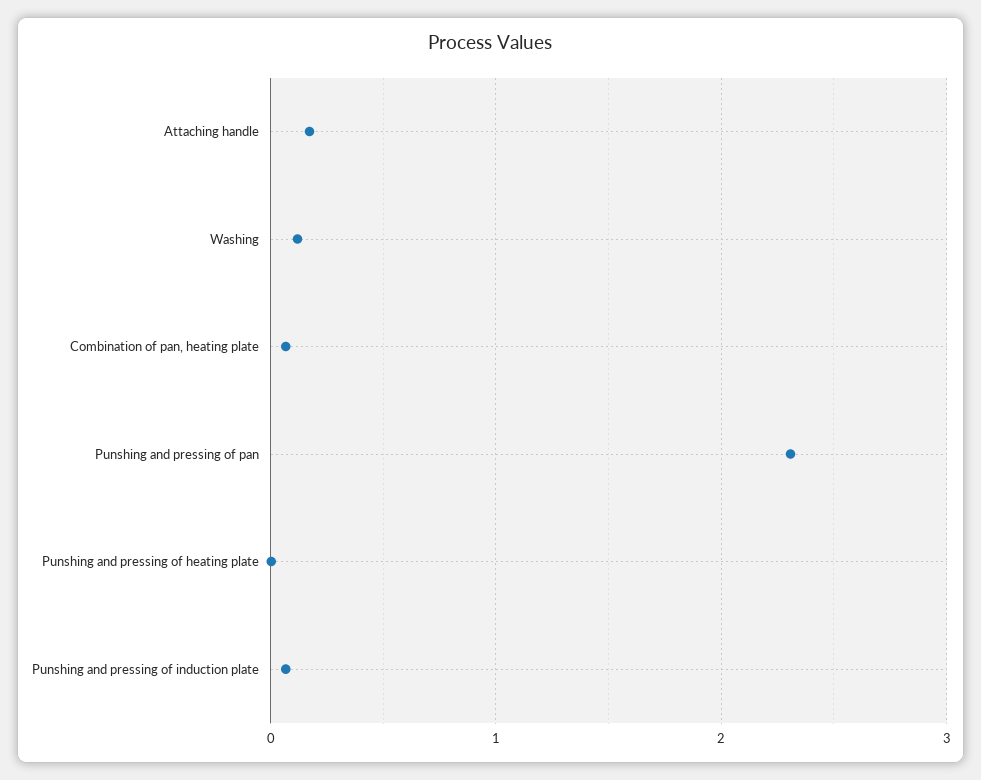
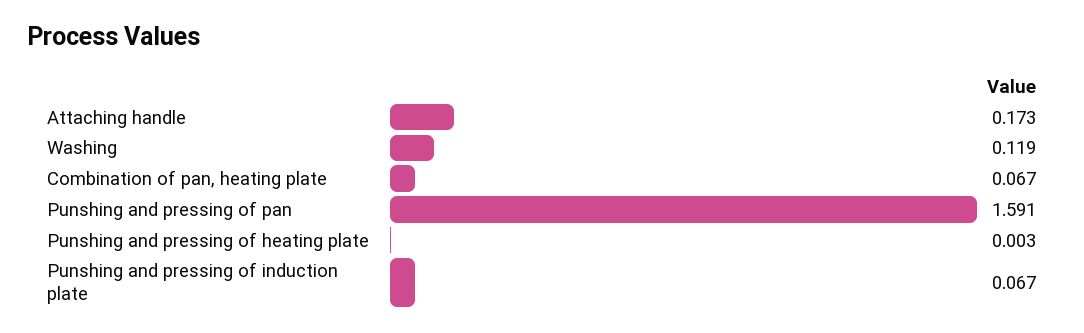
  {
    "Attaching handle": 0.173,
    "Washing": 0.119,
    "Combination of pan, heating plate": 0.067,
-   "Punshing and pressing of pan": 2.3,
+   "Punshing and pressing of pan": 1.591,
    "Punshing and pressing of heating plate": 0.003,
    "Punshing and pressing of induction plate": 0.067
  }

